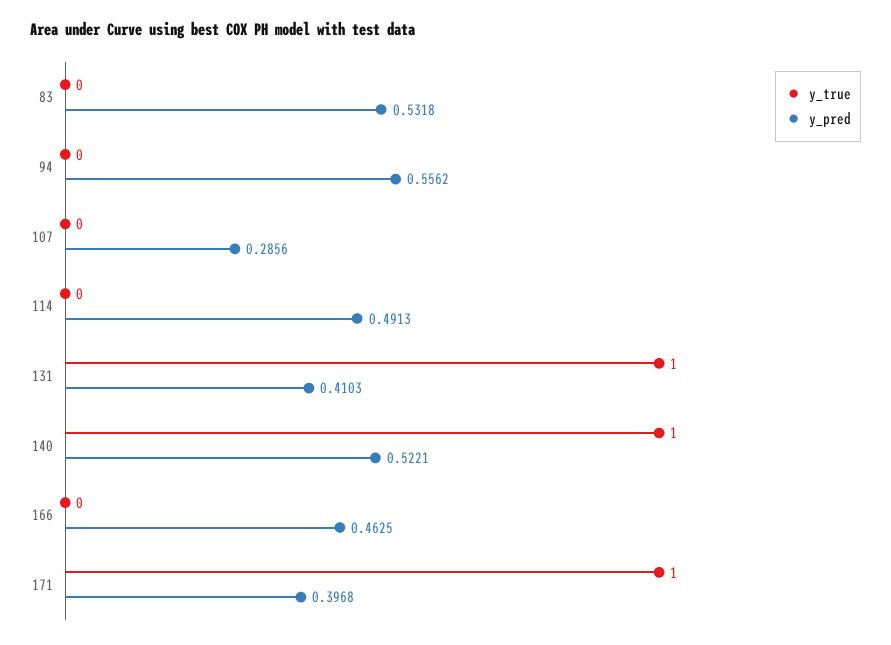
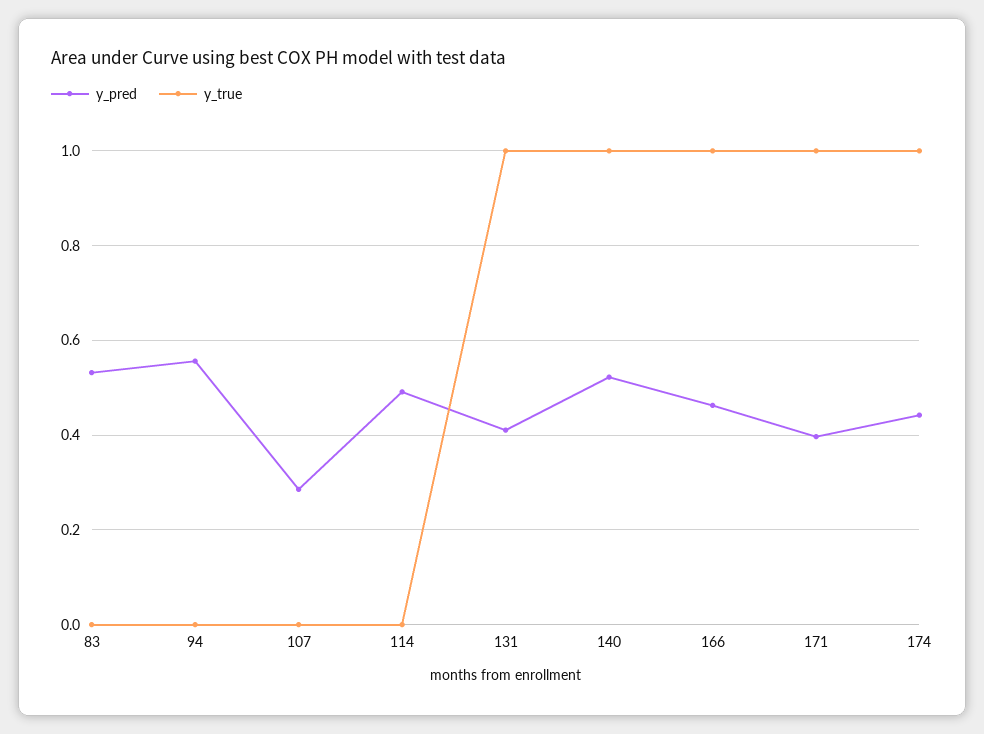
  {
    "y_true": {
      "83": 0,
      "94": 0,
      "107": 0,
      "114": 0,
      "131": 1,
      "140": 1,
-     "166": 0,
+     "166": 1,
-     "171": 1
+     "171": 1,
+     "174": 1
    },
    "y_pred": {
      "83": 0.5318,
      "94": 0.5562,
      "107": 0.2856,
      "114": 0.4913,
      "131": 0.4103,
      "140": 0.5221,
      "166": 0.4625,
-     "171": 0.3968
+     "171": 0.3968,
+     "174": 0.44
    }
  }

